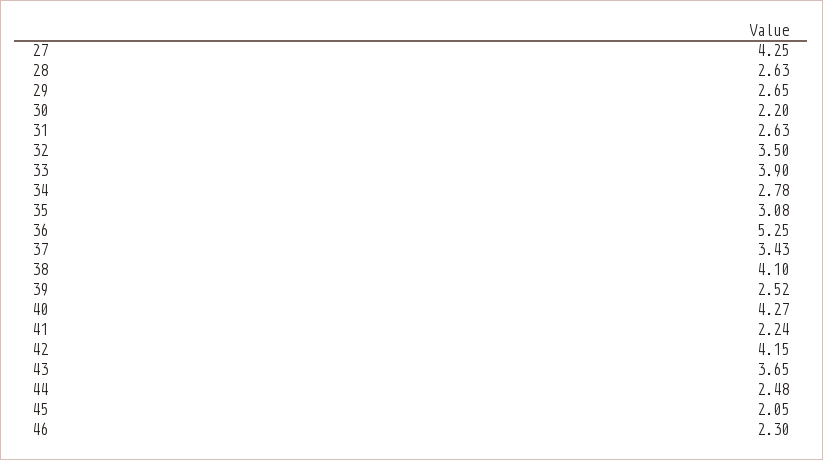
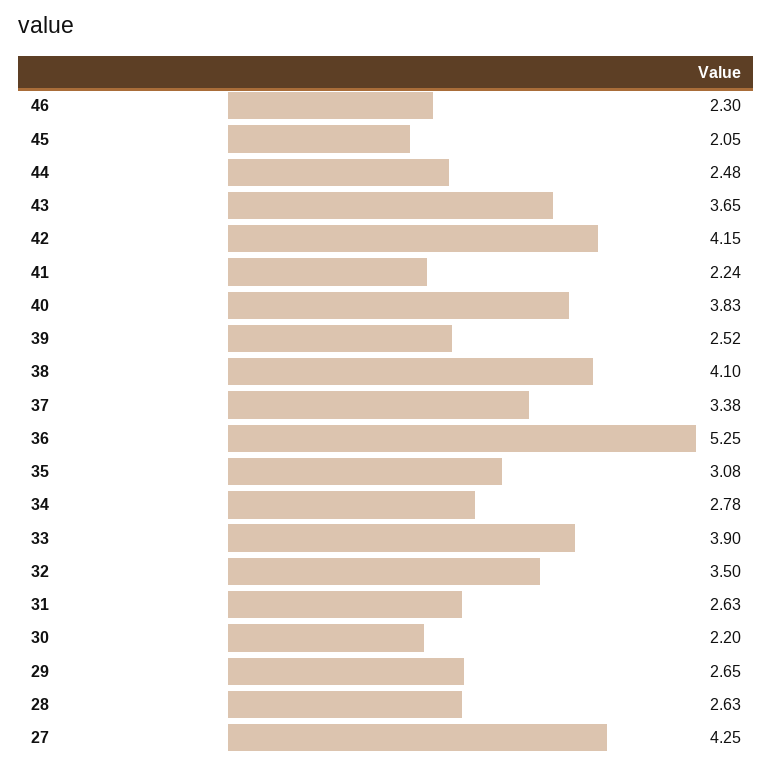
  {
    "27": 4.25,
    "28": 2.63,
    "29": 2.65,
    "30": 2.2,
    "31": 2.63,
    "32": 3.5,
    "33": 3.9,
    "34": 2.78,
    "35": 3.08,
    "36": 5.25,
-   "37": 3.43,
+   "37": 3.38,
    "38": 4.1,
    "39": 2.52,
-   "40": 4.27,
+   "40": 3.83,
    "41": 2.24,
    "42": 4.15,
    "43": 3.65,
    "44": 2.48,
    "45": 2.05,
    "46": 2.3
  }

